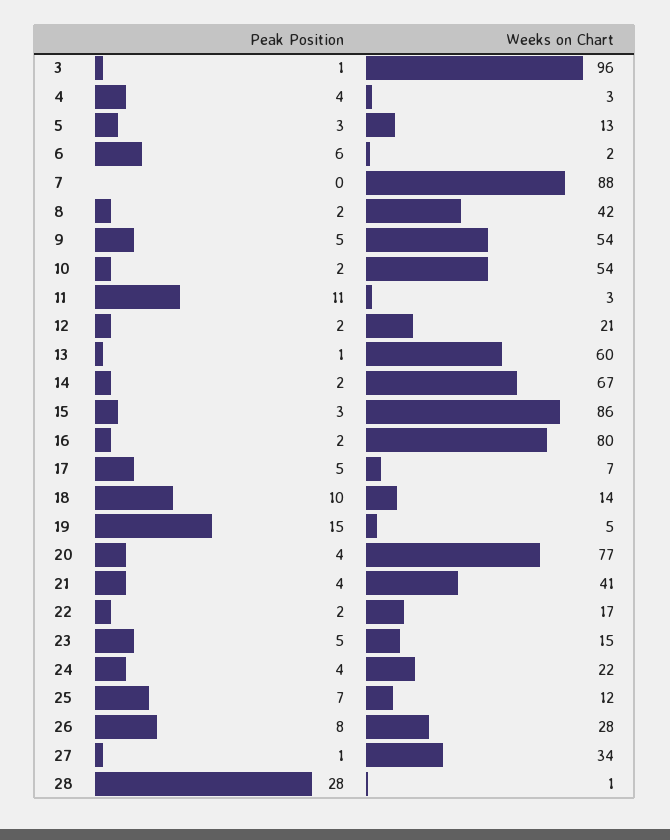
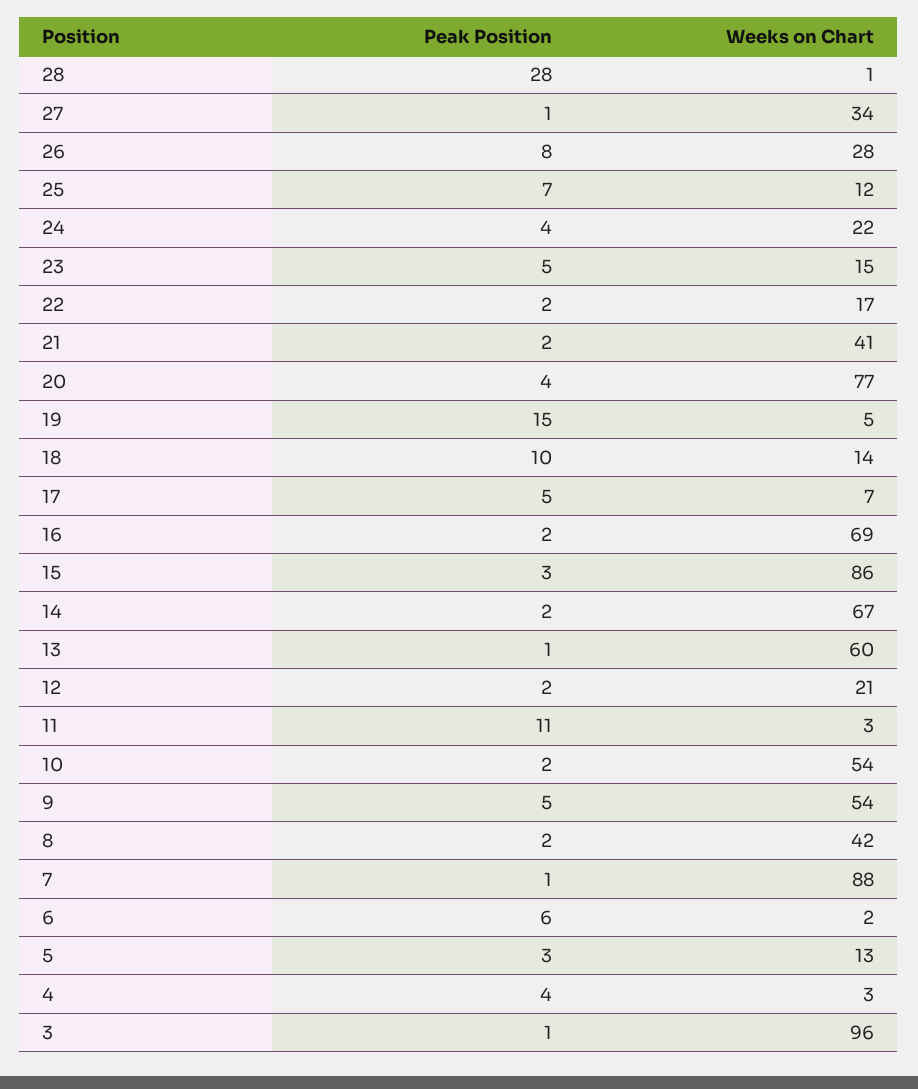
  {
    "Peak Position": {
      "3": 1,
      "4": 4,
      "5": 3,
      "6": 6,
-     "7": 0,
+     "7": 1,
      "8": 2,
      "9": 5,
      "10": 2,
      "11": 11,
      "12": 2,
      "13": 1,
      "14": 2,
      "15": 3,
      "16": 2,
      "17": 5,
      "18": 10,
      "19": 15,
      "20": 4,
-     "21": 4,
+     "21": 2,
      "22": 2,
      "23": 5,
      "24": 4,
      "25": 7,
      "26": 8,
      "27": 1,
      "28": 28
    },
    "Weeks on Chart": {
      "3": 96,
      "4": 3,
      "5": 13,
      "6": 2,
      "7": 88,
      "8": 42,
      "9": 54,
      "10": 54,
      "11": 3,
      "12": 21,
      "13": 60,
      "14": 67,
      "15": 86,
-     "16": 80,
+     "16": 69,
      "17": 7,
      "18": 14,
      "19": 5,
      "20": 77,
      "21": 41,
      "22": 17,
      "23": 15,
      "24": 22,
      "25": 12,
      "26": 28,
      "27": 34,
      "28": 1
    }
  }

